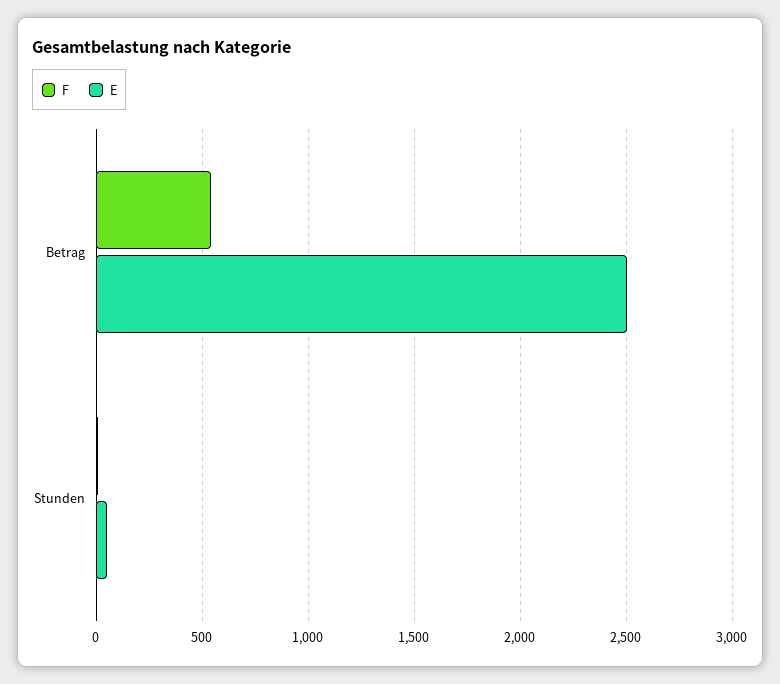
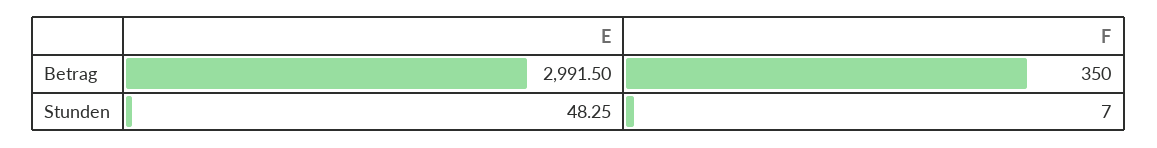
  {
    "F": {
-     "Betrag": 550,
+     "Betrag": 350,
      "Stunden": 7
    },
    "E": {
-     "Betrag": 2500,
+     "Betrag": 2991.5,
      "Stunden": 48.25
    }
  }

